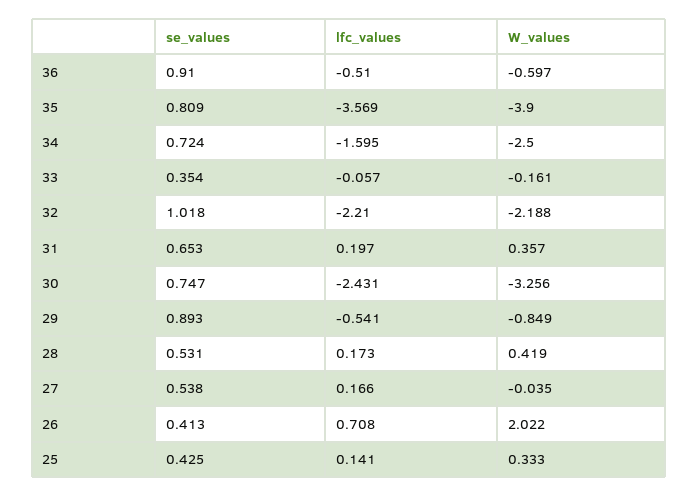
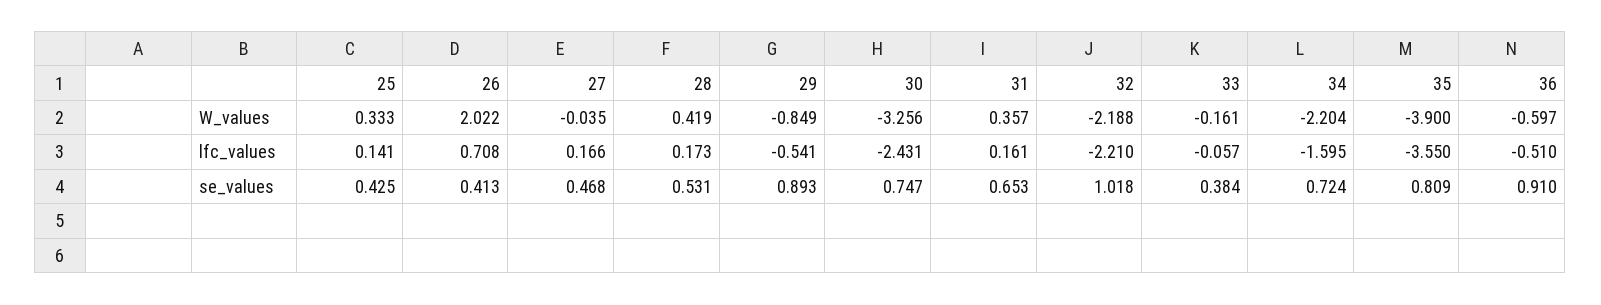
  {
    "se_values": {
      "36": 0.91,
      "35": 0.809,
      "34": 0.724,
-     "33": 0.354,
+     "33": 0.384,
      "32": 1.018,
      "31": 0.653,
      "30": 0.747,
      "29": 0.893,
      "28": 0.531,
-     "27": 0.538,
+     "27": 0.468,
      "26": 0.413,
      "25": 0.425
    },
    "lfc_values": {
      "36": -0.51,
-     "35": -3.569,
+     "35": -3.55,
      "34": -1.595,
      "33": -0.057,
      "32": -2.21,
-     "31": 0.197,
+     "31": 0.161,
      "30": -2.431,
      "29": -0.541,
      "28": 0.173,
      "27": 0.166,
      "26": 0.708,
      "25": 0.141
    },
    "W_values": {
      "36": -0.597,
      "35": -3.9,
-     "34": -2.5,
+     "34": -2.204,
      "33": -0.161,
      "32": -2.188,
      "31": 0.357,
      "30": -3.256,
      "29": -0.849,
      "28": 0.419,
      "27": -0.035,
      "26": 2.022,
      "25": 0.333
    }
  }

